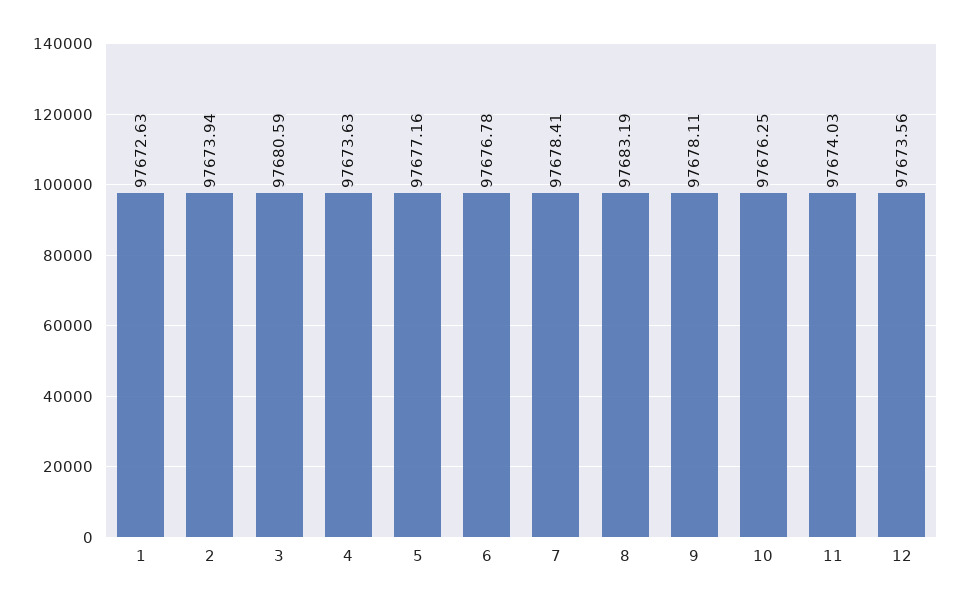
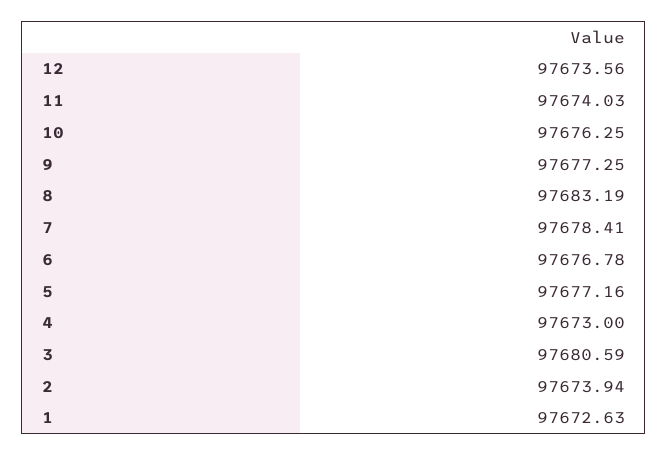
  {
    "1": 97672.63,
    "2": 97673.94,
    "3": 97680.59,
-   "4": 97673.63,
+   "4": 97673,
    "5": 97677.16,
    "6": 97676.78,
    "7": 97678.41,
    "8": 97683.19,
-   "9": 97678.11,
+   "9": 97677.25,
    "10": 97676.25,
    "11": 97674.03,
    "12": 97673.56
  }

